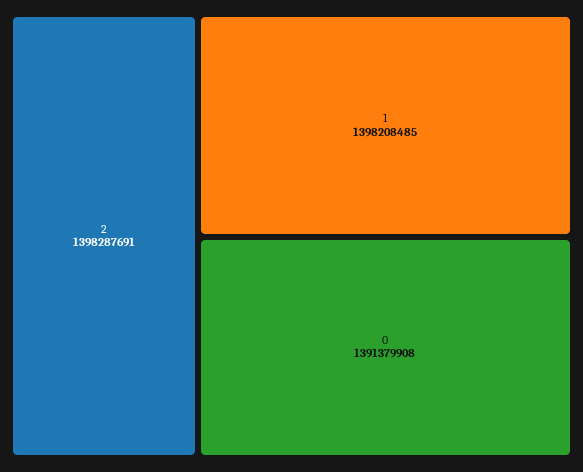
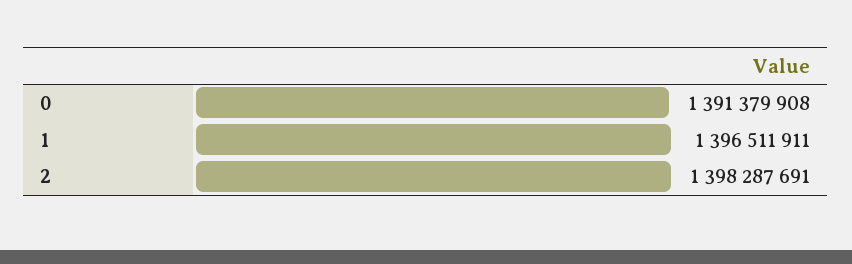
  {
    "2": 1398287691,
-   "1": 1398208485,
+   "1": 1396511911,
    "0": 1391379908
  }

